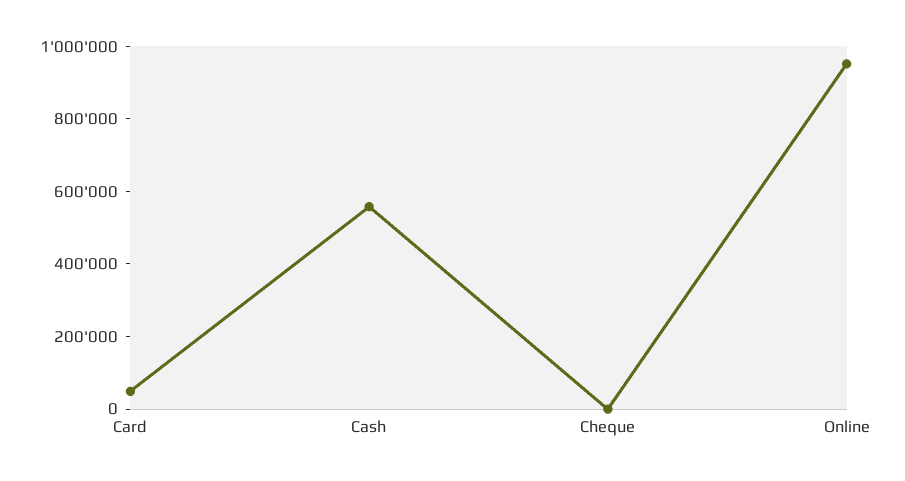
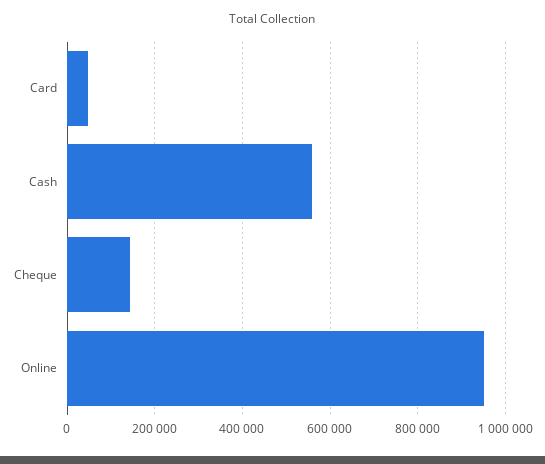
  {
    "Card": 40000,
    "Cash": 560000,
-   "Cheque": 0,
+   "Cheque": 140000,
    "Online": 960000
  }

